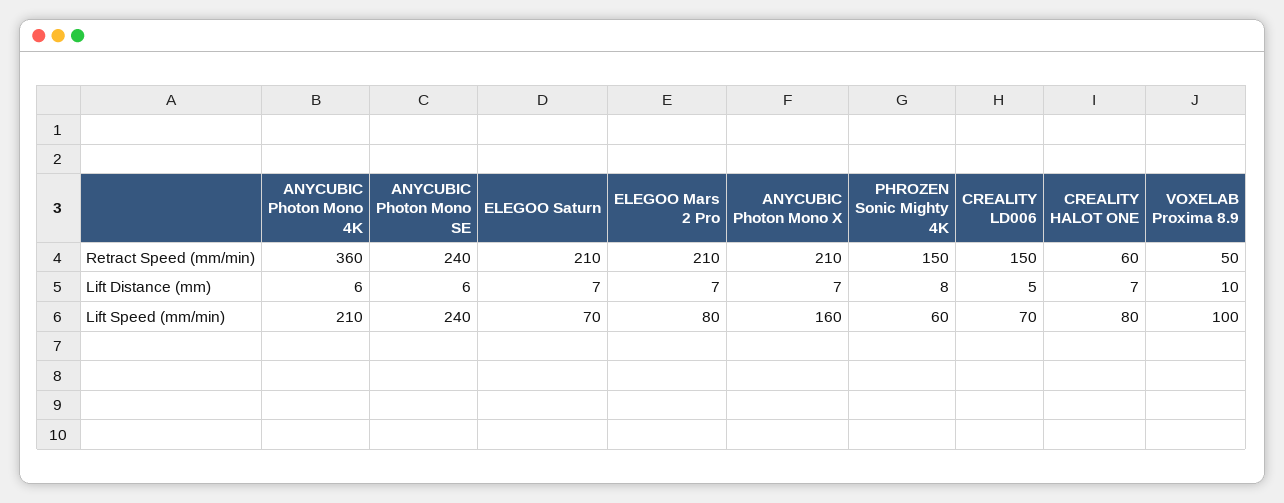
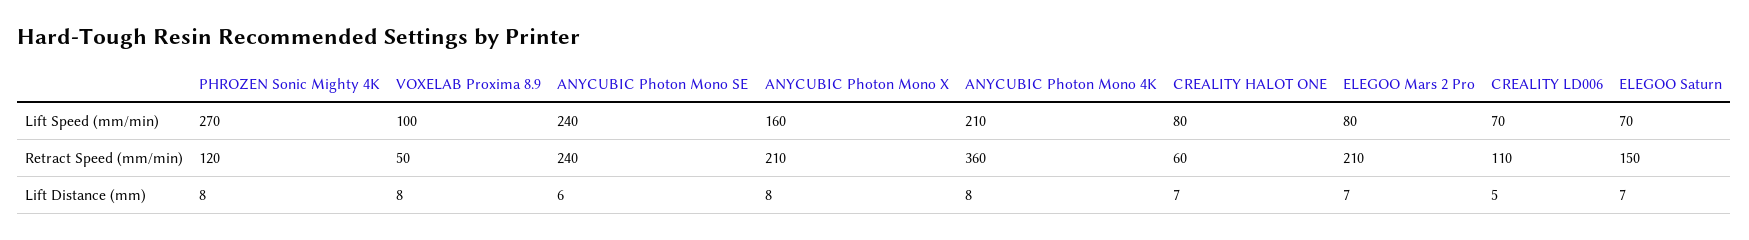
  {
    "ANYCUBIC Photon Mono 4K": {
      "Retract Speed (mm/min)": 360,
-     "Lift Distance (mm)": 6,
+     "Lift Distance (mm)": 8,
      "Lift Speed (mm/min)": 210
    },
    "ANYCUBIC Photon Mono SE": {
      "Retract Speed (mm/min)": 240,
      "Lift Distance (mm)": 6,
      "Lift Speed (mm/min)": 240
    },
    "ELEGOO Saturn": {
-     "Retract Speed (mm/min)": 210,
+     "Retract Speed (mm/min)": 150,
      "Lift Distance (mm)": 7,
      "Lift Speed (mm/min)": 70
    },
    "ELEGOO Mars 2 Pro": {
      "Retract Speed (mm/min)": 210,
      "Lift Distance (mm)": 7,
      "Lift Speed (mm/min)": 80
    },
    "ANYCUBIC Photon Mono X": {
      "Retract Speed (mm/min)": 210,
-     "Lift Distance (mm)": 7,
+     "Lift Distance (mm)": 8,
      "Lift Speed (mm/min)": 160
    },
    "PHROZEN Sonic Mighty 4K": {
-     "Retract Speed (mm/min)": 150,
+     "Retract Speed (mm/min)": 120,
      "Lift Distance (mm)": 8,
-     "Lift Speed (mm/min)": 60
+     "Lift Speed (mm/min)": 270
    },
    "CREALITY LD006": {
-     "Retract Speed (mm/min)": 150,
+     "Retract Speed (mm/min)": 110,
      "Lift Distance (mm)": 5,
      "Lift Speed (mm/min)": 70
    },
    "CREALITY HALOT ONE": {
      "Retract Speed (mm/min)": 60,
      "Lift Distance (mm)": 7,
      "Lift Speed (mm/min)": 80
    },
    "VOXELAB Proxima 8.9": {
      "Retract Speed (mm/min)": 50,
-     "Lift Distance (mm)": 10,
+     "Lift Distance (mm)": 8,
      "Lift Speed (mm/min)": 100
    }
  }

